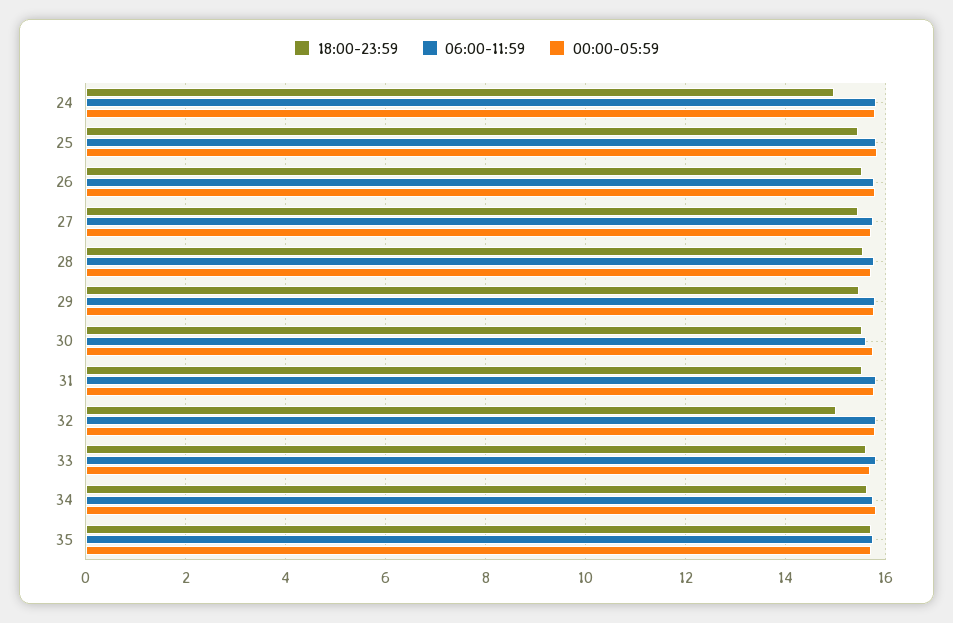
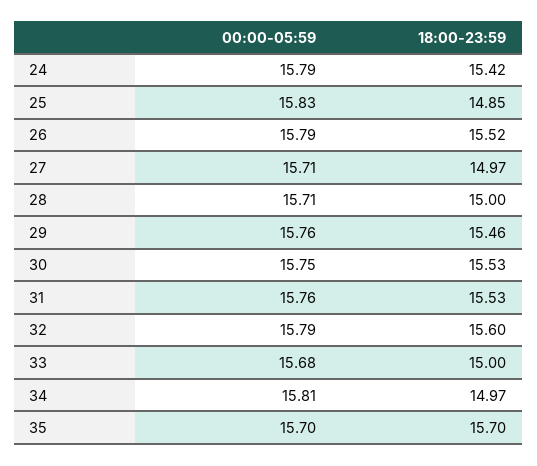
  {
    "18:00-23:59": {
-     "24": 15,
+     "24": 15.42,
-     "25": 15.4,
+     "25": 14.85,
      "26": 15.52,
-     "27": 15.4,
+     "27": 14.97,
-     "28": 15.6,
+     "28": 15,
      "29": 15.46,
      "30": 15.53,
      "31": 15.53,
-     "32": 15,
+     "32": 15.6,
-     "33": 15.6,
+     "33": 15,
-     "34": 15.6,
+     "34": 14.97,
      "35": 15.7
    },
-   "06:00-11:59": {
-     "24": 15.8,
-     "25": 15.8,
-     "26": 15.8,
-     "27": 15.8,
-     "28": 15.8,
-     "29": 15.8,
-     "30": 15.6,
-     "31": 15.8,
-     "32": 15.8,
-     "33": 15.8,
-     "34": 15.8,
-     "35": 15.8
-   },
    "00:00-05:59": {
      "24": 15.79,
      "25": 15.83,
      "26": 15.79,
      "27": 15.71,
      "28": 15.71,
      "29": 15.76,
      "30": 15.75,
      "31": 15.76,
      "32": 15.79,
      "33": 15.68,
      "34": 15.81,
      "35": 15.7
    }
  }

